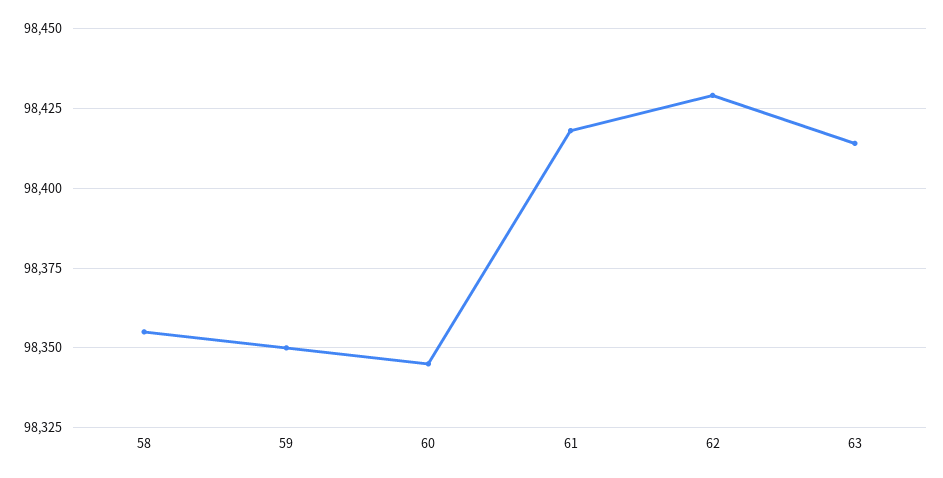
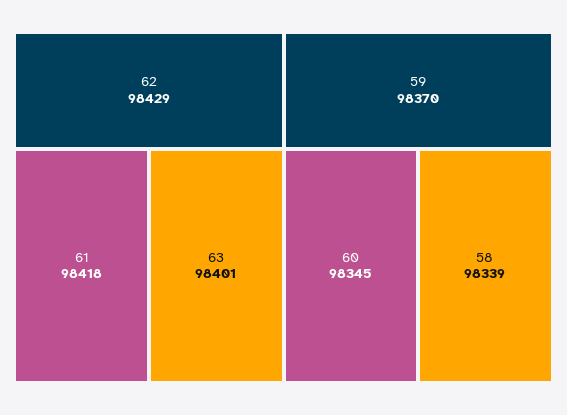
  {
-   "58": 98355,
+   "58": 98339,
-   "59": 98350,
+   "59": 98370,
    "60": 98345,
    "61": 98418,
    "62": 98429,
-   "63": 98415
+   "63": 98401
  }

